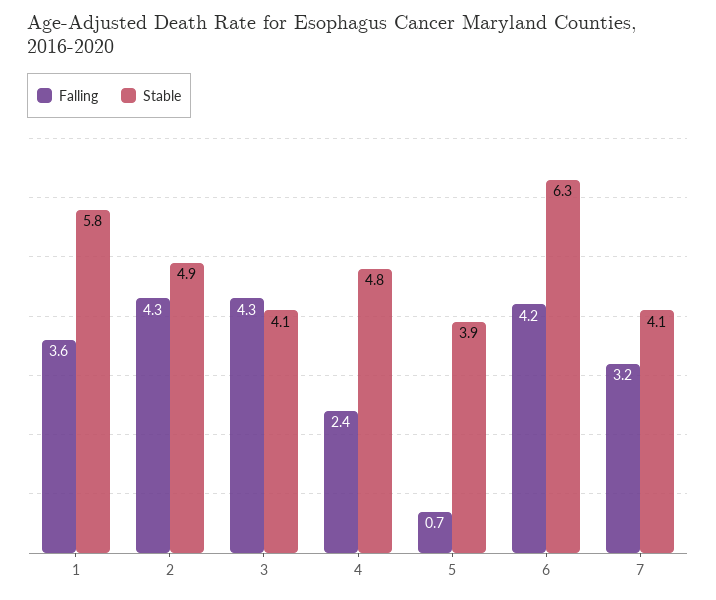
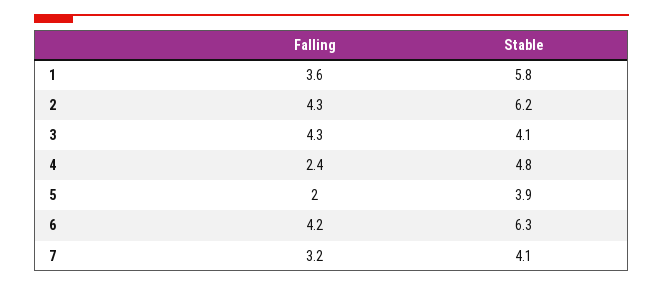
  {
    "Falling": {
      "1": 3.6,
      "2": 4.3,
      "3": 4.3,
      "4": 2.4,
-     "5": 0.7,
+     "5": 2,
      "6": 4.2,
      "7": 3.2
    },
    "Stable": {
      "1": 5.8,
-     "2": 4.9,
+     "2": 6.2,
      "3": 4.1,
      "4": 4.8,
      "5": 3.9,
      "6": 6.3,
      "7": 4.1
    }
  }

